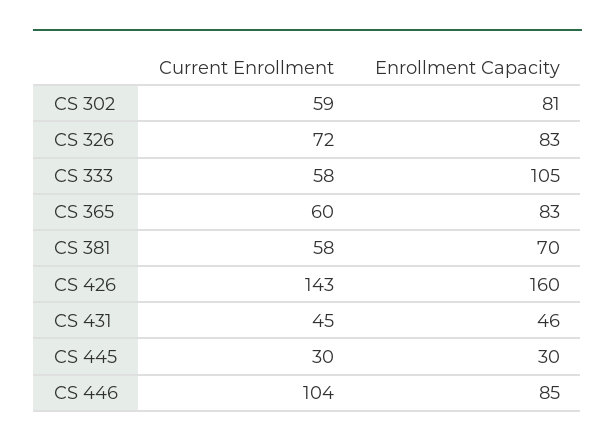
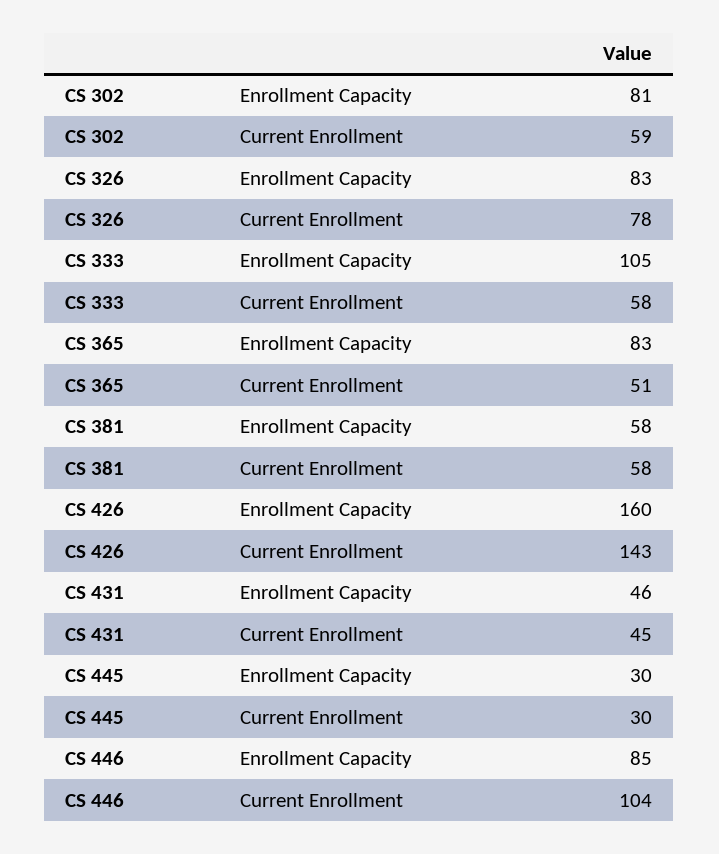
  {
    "Current Enrollment": {
      "CS 302": 59,
-     "CS 326": 72,
+     "CS 326": 78,
      "CS 333": 58,
-     "CS 365": 60,
+     "CS 365": 51,
      "CS 381": 58,
      "CS 426": 143,
      "CS 431": 45,
      "CS 445": 30,
      "CS 446": 104
    },
    "Enrollment Capacity": {
      "CS 302": 81,
      "CS 326": 83,
      "CS 333": 105,
      "CS 365": 83,
-     "CS 381": 70,
+     "CS 381": 58,
      "CS 426": 160,
      "CS 431": 46,
      "CS 445": 30,
      "CS 446": 85
    }
  }

